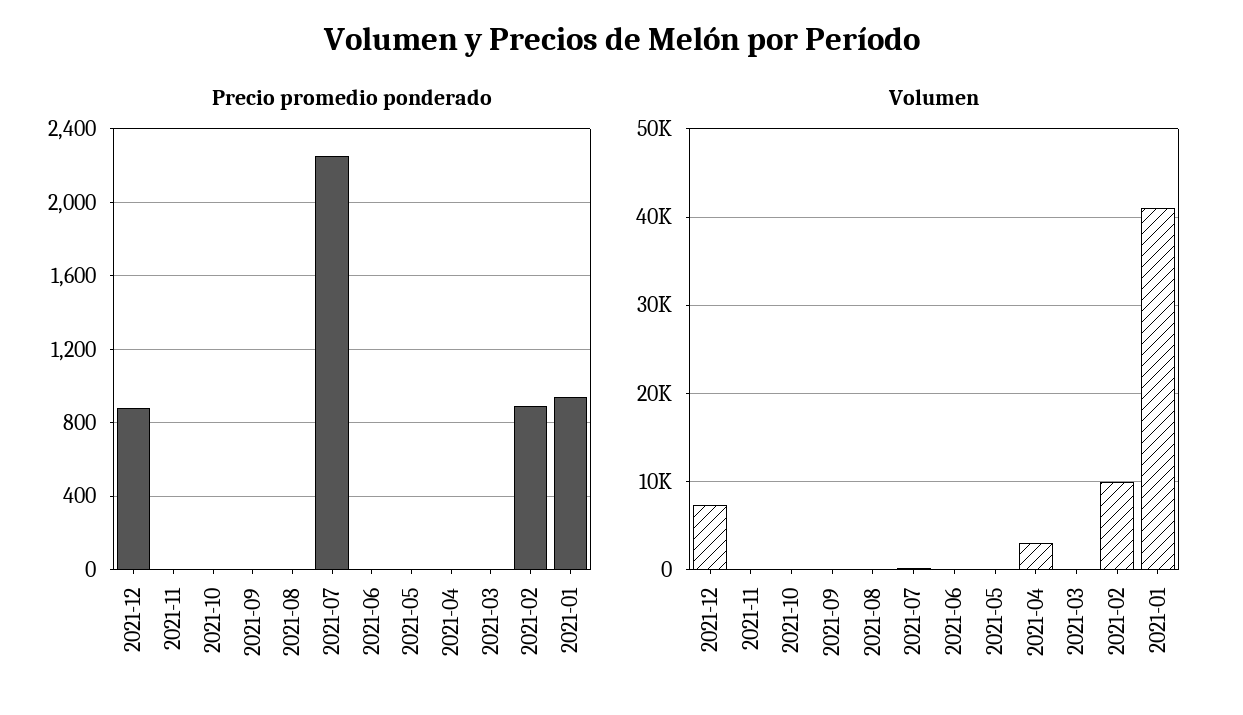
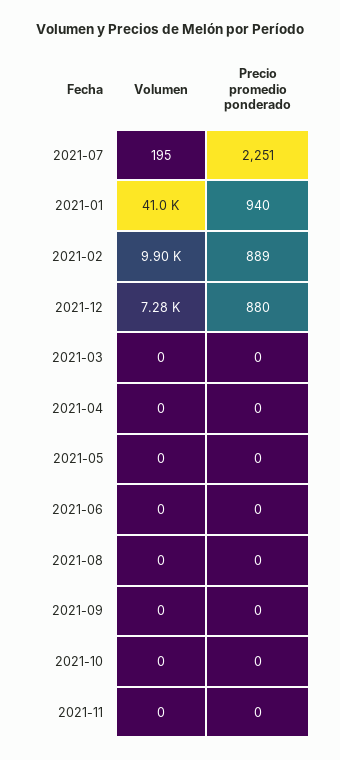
  {
    "Precio promedio ponderado": {
      "2021-12": 880,
      "2021-11": 0,
      "2021-10": 0,
      "2021-09": 0,
      "2021-08": 0,
      "2021-07": 2251,
      "2021-06": 0,
      "2021-05": 0,
      "2021-04": 0,
      "2021-03": 0,
      "2021-02": 889,
      "2021-01": 940
    },
    "Volumen": {
      "2021-12": 7280,
      "2021-11": 0,
      "2021-10": 0,
      "2021-09": 0,
      "2021-08": 0,
      "2021-07": 195,
      "2021-06": 0,
      "2021-05": 0,
-     "2021-04": 3000,
+     "2021-04": 0,
      "2021-03": 0,
      "2021-02": 9900,
      "2021-01": 41000
    }
  }

